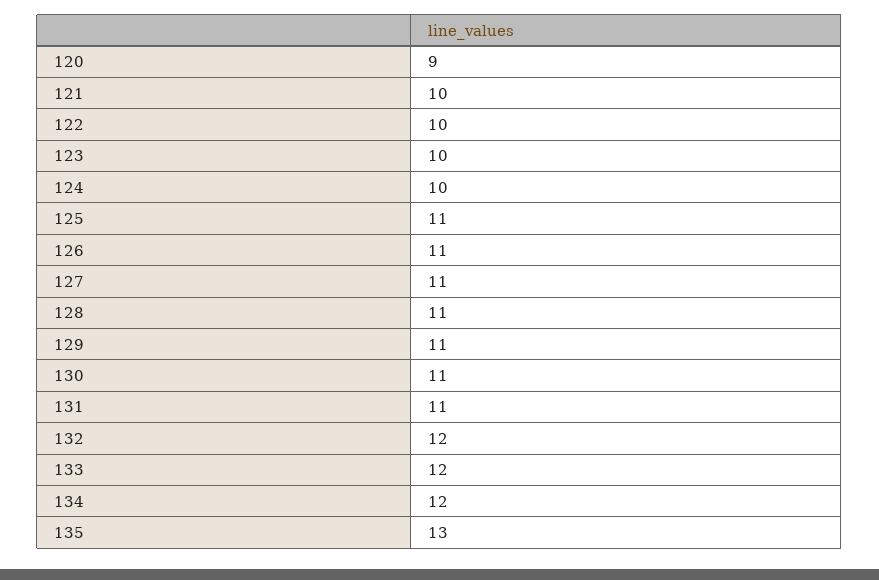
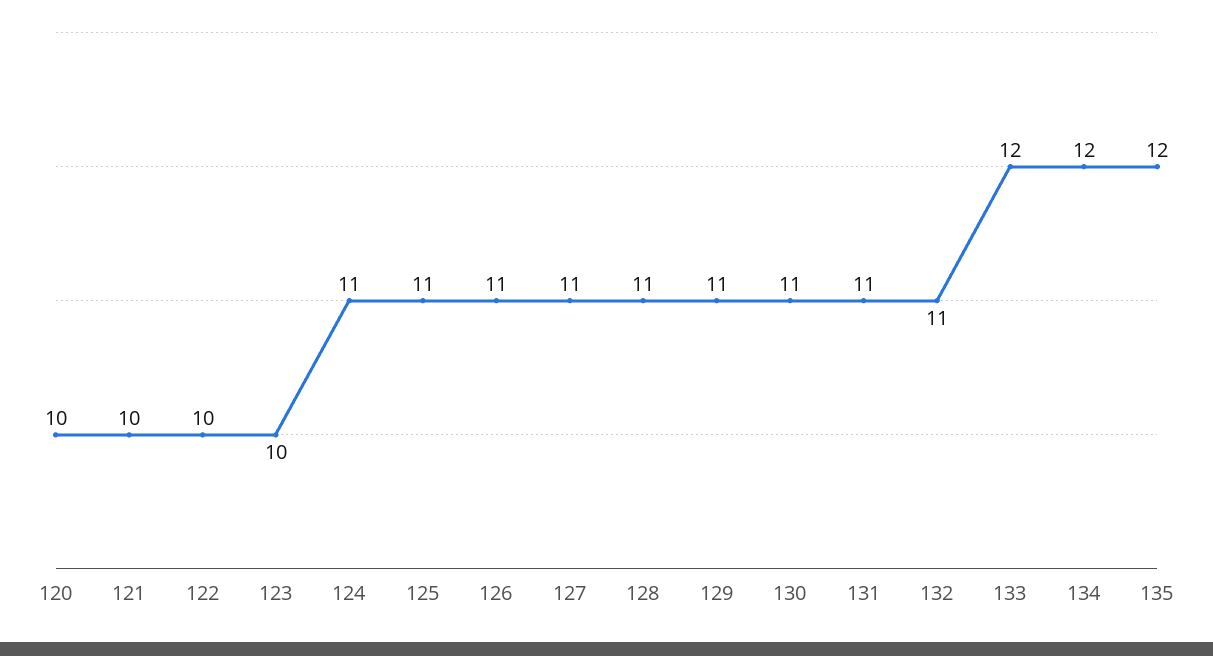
  {
-   "120": 9,
+   "120": 10,
    "121": 10,
    "122": 10,
    "123": 10,
-   "124": 10,
+   "124": 11,
    "125": 11,
    "126": 11,
    "127": 11,
    "128": 11,
    "129": 11,
    "130": 11,
    "131": 11,
-   "132": 12,
+   "132": 11,
    "133": 12,
    "134": 12,
-   "135": 13
+   "135": 12
  }

